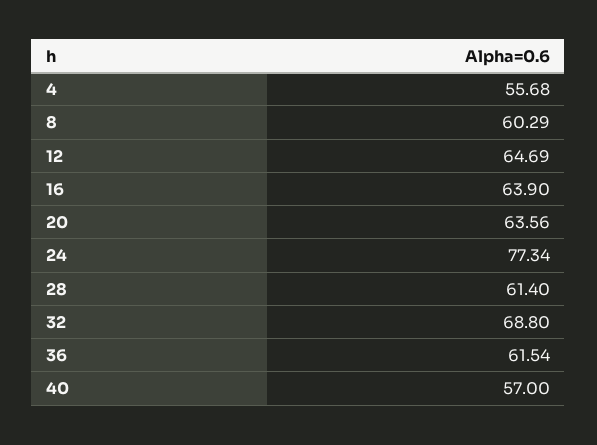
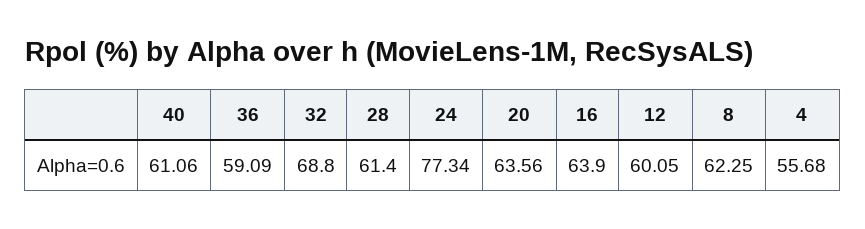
  {
    "4": 55.68,
-   "8": 60.29,
+   "8": 62.25,
-   "12": 64.69,
+   "12": 60.05,
    "16": 63.9,
    "20": 63.56,
    "24": 77.34,
    "28": 61.4,
    "32": 68.8,
-   "36": 61.54,
+   "36": 59.09,
-   "40": 57
+   "40": 61.06
  }

